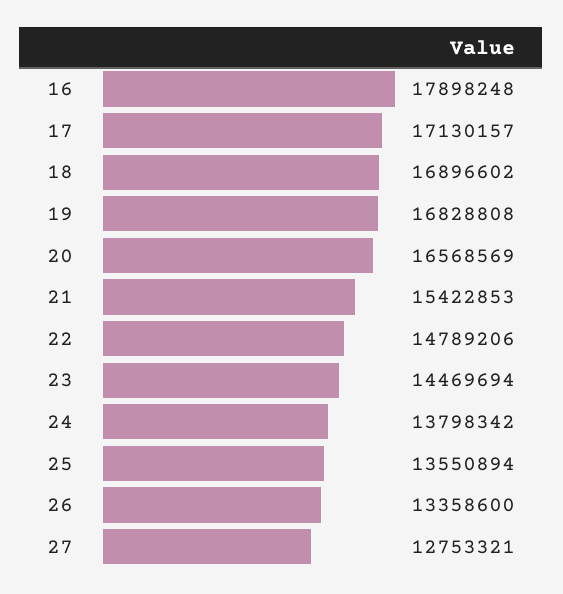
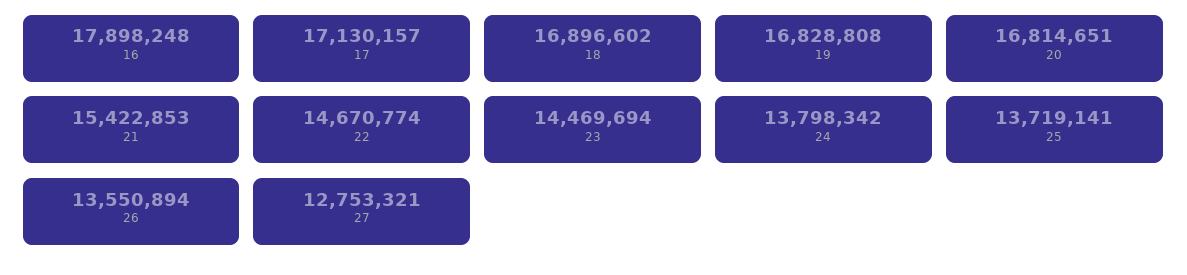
  {
    "16": 17898248,
    "17": 17130157,
    "18": 16896602,
    "19": 16828808,
-   "20": 16568569,
+   "20": 16814651,
    "21": 15422853,
-   "22": 14789206,
+   "22": 14670774,
    "23": 14469694,
    "24": 13798342,
-   "25": 13550894,
+   "25": 13719141,
-   "26": 13358600,
+   "26": 13550894,
    "27": 12753321
  }

